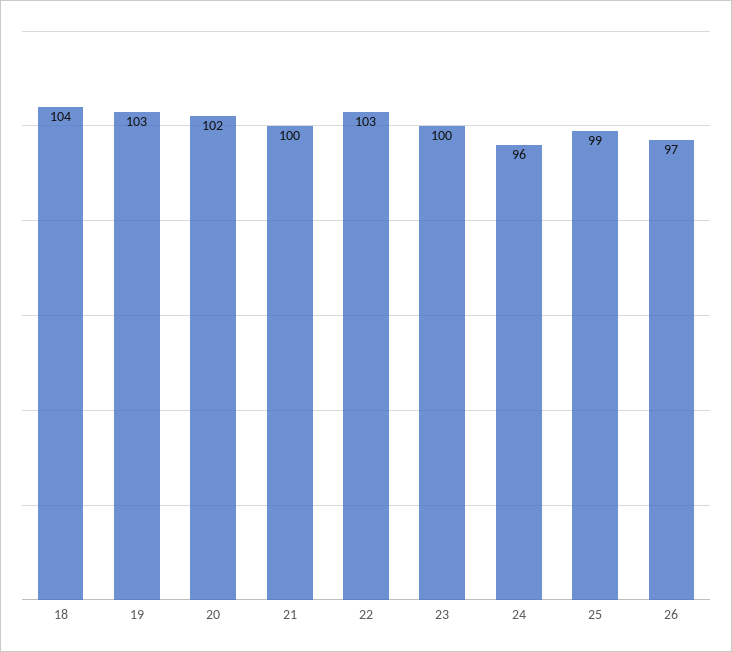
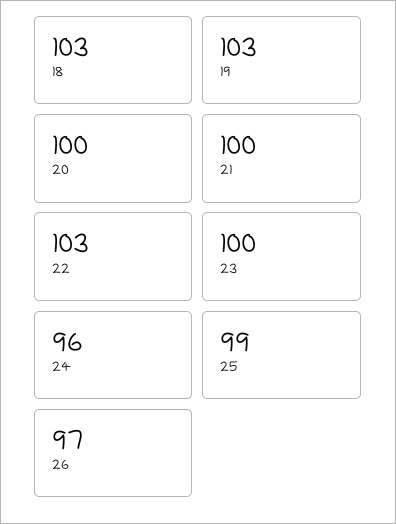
  {
-   "18": 104,
+   "18": 103,
    "19": 103,
-   "20": 102,
+   "20": 100,
    "21": 100,
    "22": 103,
    "23": 100,
    "24": 96,
    "25": 99,
    "26": 97
  }

